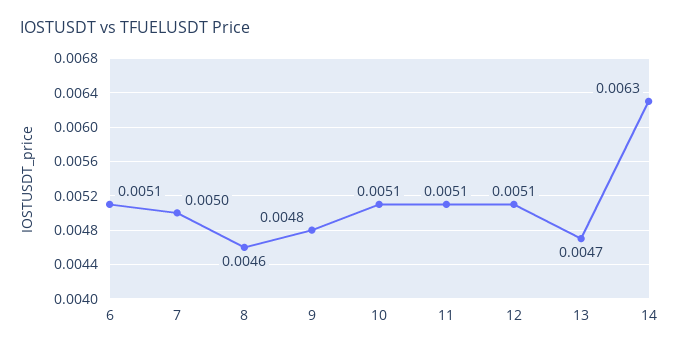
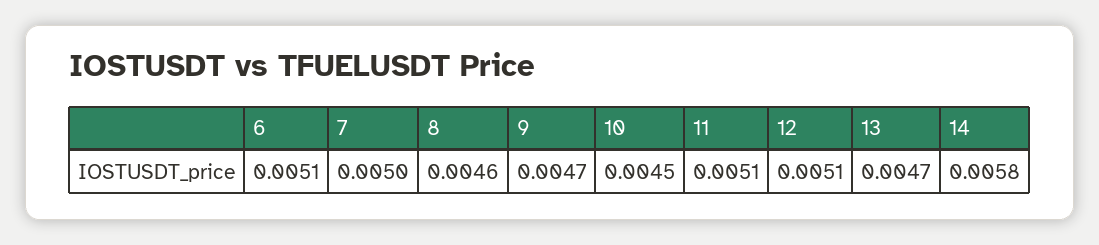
  {
    "6": 0.0051,
    "7": 0.005,
    "8": 0.0046,
-   "9": 0.0048,
+   "9": 0.0047,
-   "10": 0.0051,
+   "10": 0.0045,
    "11": 0.0051,
    "12": 0.0051,
    "13": 0.0047,
-   "14": 0.0063
+   "14": 0.0058
  }

